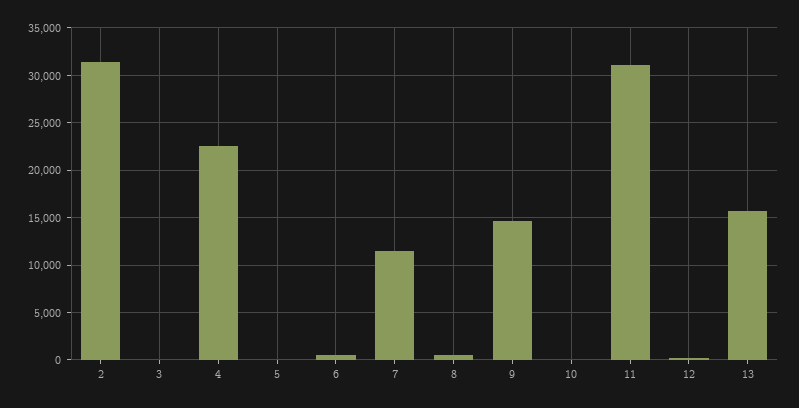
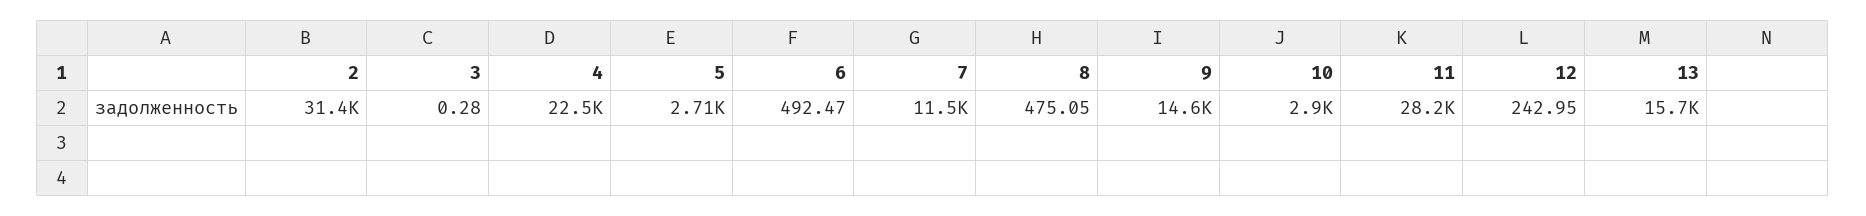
  {
    "2": 31400,
    "3": 0.28,
    "4": 22500,
-   "5": 0,
+   "5": 2710,
    "6": 492.47,
    "7": 11500,
    "8": 475.05,
    "9": 14600,
-   "10": 0,
+   "10": 2900,
-   "11": 31000,
+   "11": 28200,
    "12": 242.95,
    "13": 15700
  }

